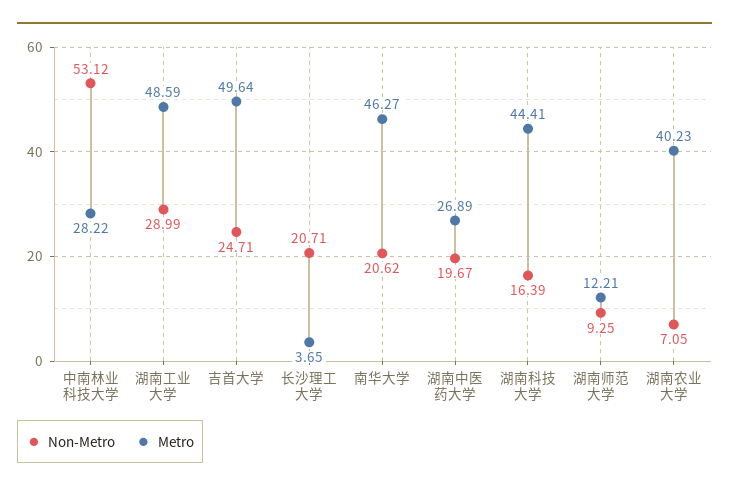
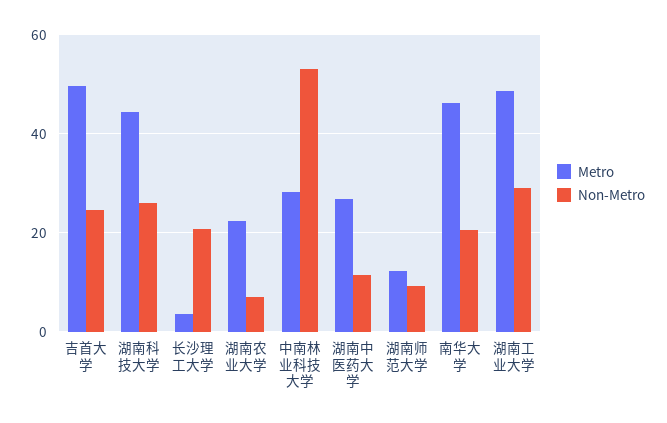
  {
    "Non-Metro": {
      "中南林业科技大学": 53.12,
      "湖南工业大学": 28.99,
      "吉首大学": 24.71,
      "长沙理工大学": 20.71,
      "南华大学": 20.62,
-     "湖南中医药大学": 19.67,
+     "湖南中医药大学": 12,
-     "湖南科技大学": 16.39,
+     "湖南科技大学": 26,
      "湖南师范大学": 9.25,
      "湖南农业大学": 7.05
    },
    "Metro": {
      "中南林业科技大学": 28.22,
      "湖南工业大学": 48.59,
      "吉首大学": 49.64,
      "长沙理工大学": 3.65,
      "南华大学": 46.27,
      "湖南中医药大学": 26.89,
      "湖南科技大学": 44.41,
      "湖南师范大学": 12.21,
-     "湖南农业大学": 40.23
+     "湖南农业大学": 22
    }
  }

